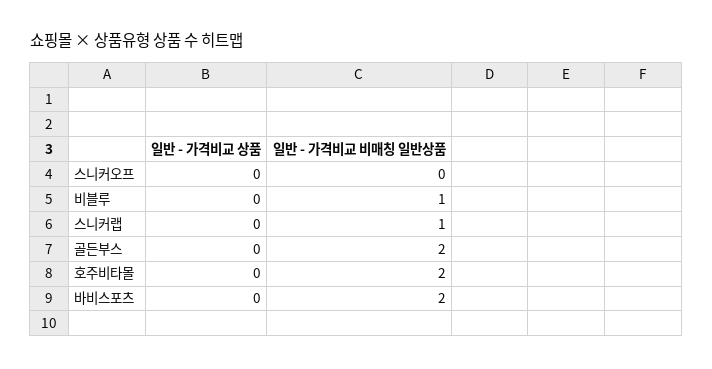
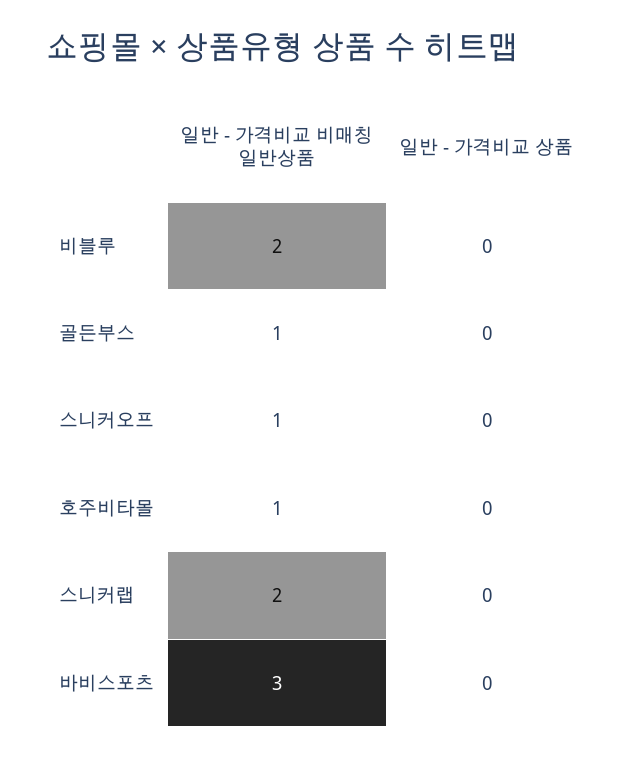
  {
    "일반 - 가격비교 상품": {
      "스니커오프": 0,
      "비블루": 0,
      "스니커랩": 0,
      "골든부스": 0,
      "호주비타몰": 0,
      "바비스포츠": 0
    },
    "일반 - 가격비교 비매칭 일반상품": {
-     "스니커오프": 0,
+     "스니커오프": 1,
-     "비블루": 1,
+     "비블루": 2,
-     "스니커랩": 1,
+     "스니커랩": 2,
-     "골든부스": 2,
+     "골든부스": 1,
-     "호주비타몰": 2,
+     "호주비타몰": 1,
-     "바비스포츠": 2
+     "바비스포츠": 3
    }
  }

